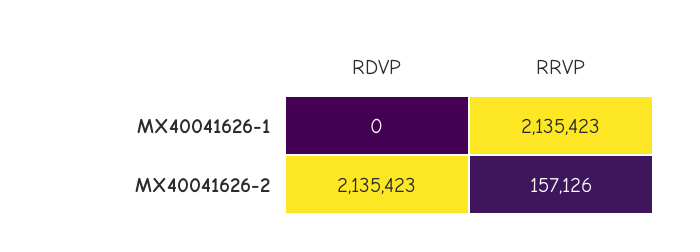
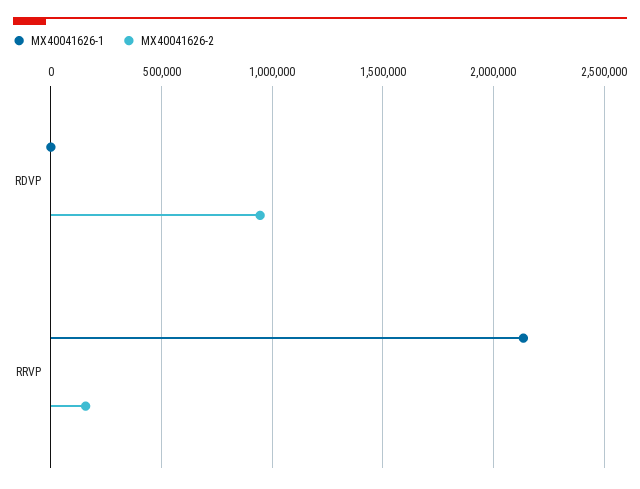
  {
    "MX40041626-1": {
      "RDVP": 0,
      "RRVP": 2135423
    },
    "MX40041626-2": {
-     "RDVP": 2135423,
+     "RDVP": 950000,
      "RRVP": 157126
    }
  }

